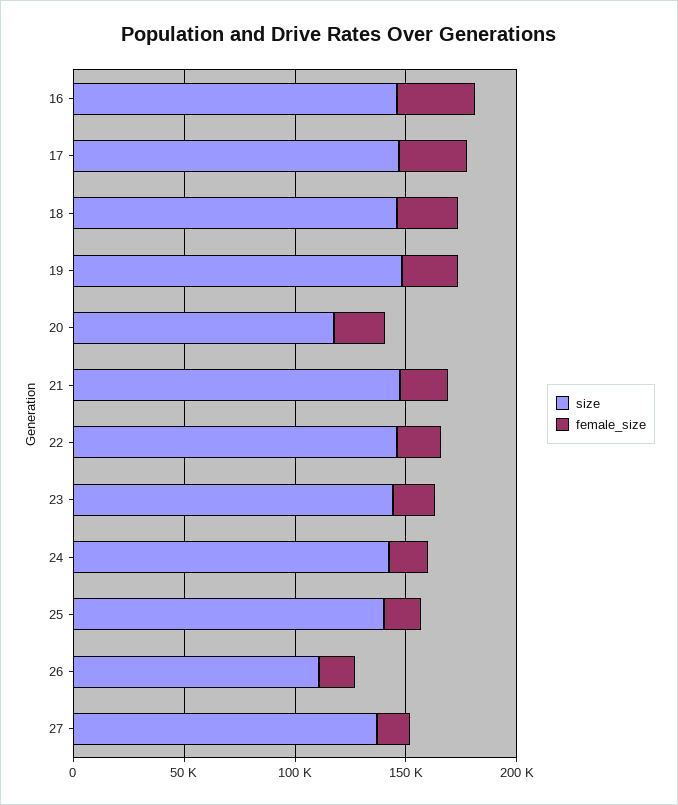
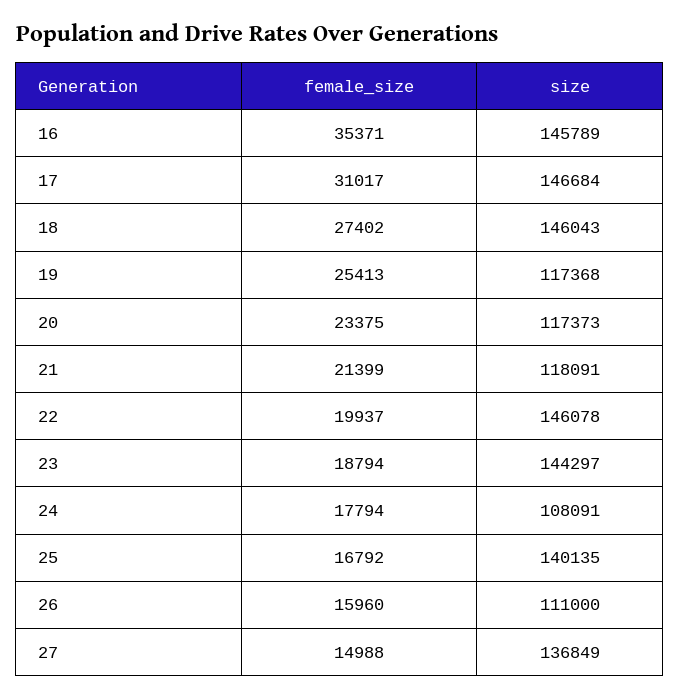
  {
    "size": {
      "16": 145789,
      "17": 146684,
      "18": 146043,
-     "19": 150000,
+     "19": 117368,
      "20": 117373,
-     "21": 150000,
+     "21": 118091,
      "22": 146078,
      "23": 144297,
-     "24": 140000,
+     "24": 108091,
      "25": 140135,
      "26": 111000,
      "27": 136849
    },
    "female_size": {
      "16": 35371,
      "17": 31017,
      "18": 27402,
      "19": 25413,
      "20": 23375,
      "21": 21399,
      "22": 19937,
      "23": 18794,
      "24": 17794,
      "25": 16792,
      "26": 15960,
      "27": 14988
    }
  }

